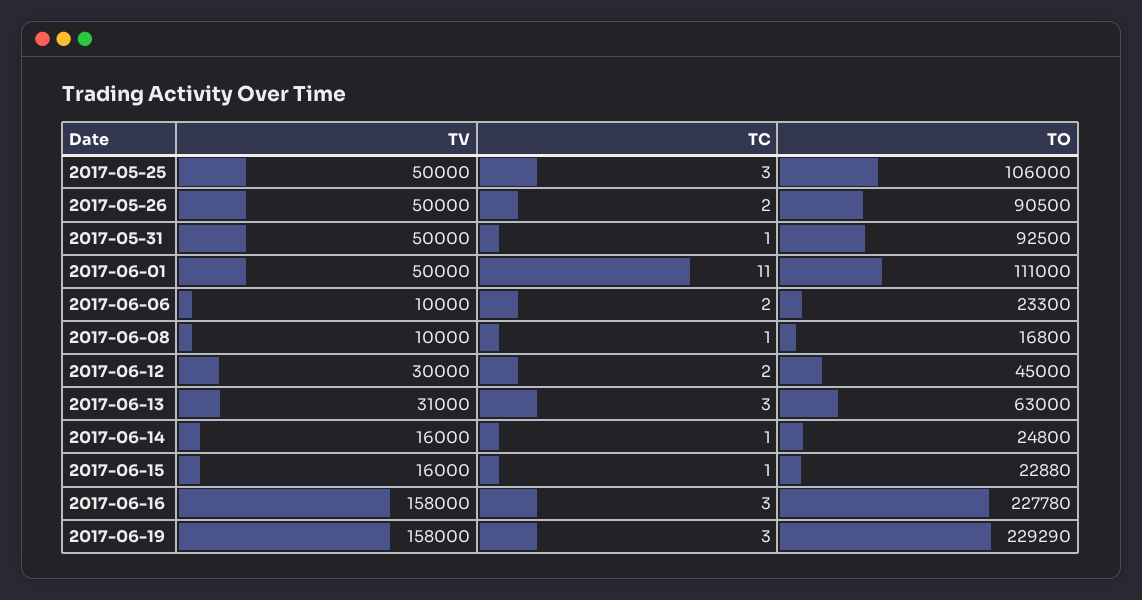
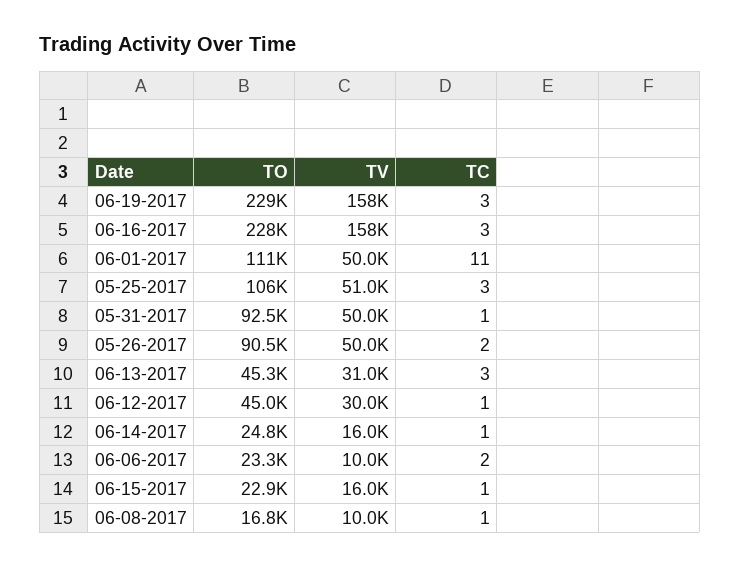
  {
    "TV": {
-     "2017-05-25": 50000,
+     "2017-05-25": 51000,
      "2017-05-26": 50000,
      "2017-05-31": 50000,
      "2017-06-01": 50000,
      "2017-06-06": 10000,
      "2017-06-08": 10000,
      "2017-06-12": 30000,
      "2017-06-13": 31000,
      "2017-06-14": 16000,
      "2017-06-15": 16000,
      "2017-06-16": 158000,
      "2017-06-19": 158000
    },
    "TC": {
      "2017-05-25": 3,
      "2017-05-26": 2,
      "2017-05-31": 1,
      "2017-06-01": 11,
      "2017-06-06": 2,
      "2017-06-08": 1,
-     "2017-06-12": 2,
+     "2017-06-12": 1,
      "2017-06-13": 3,
      "2017-06-14": 1,
      "2017-06-15": 1,
      "2017-06-16": 3,
      "2017-06-19": 3
    },
    "TO": {
      "2017-05-25": 106000,
      "2017-05-26": 90500,
      "2017-05-31": 92500,
      "2017-06-01": 111000,
      "2017-06-06": 23300,
      "2017-06-08": 16800,
      "2017-06-12": 45000,
-     "2017-06-13": 63000,
+     "2017-06-13": 45300,
      "2017-06-14": 24800,
      "2017-06-15": 22880,
      "2017-06-16": 227780,
      "2017-06-19": 229290
    }
  }

